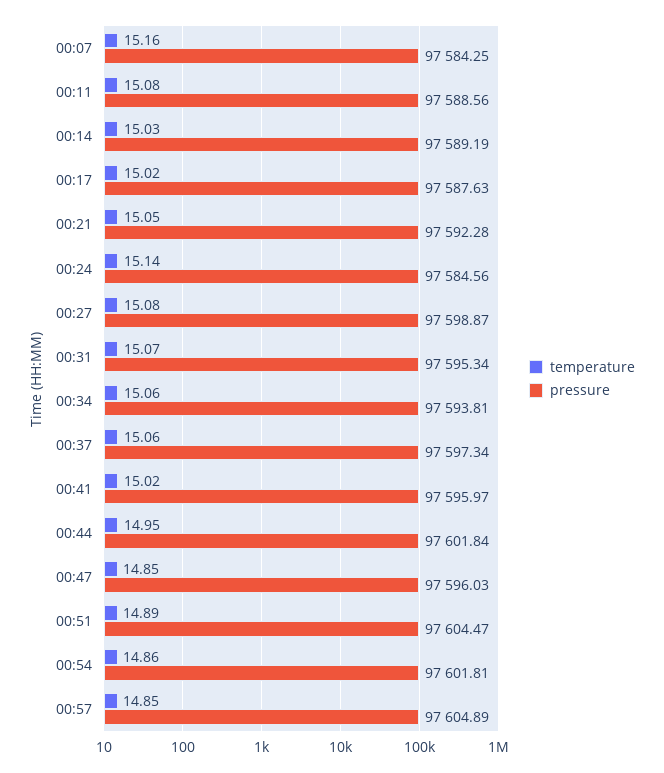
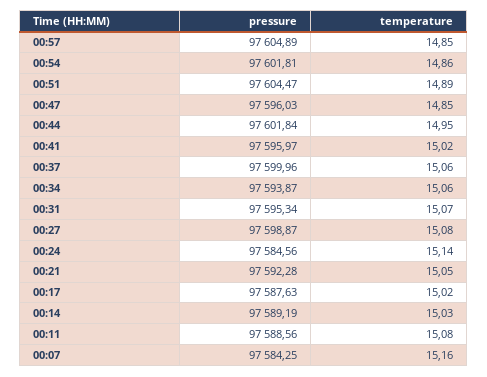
  {
    "temperature": {
      "00:07": 15.16,
      "00:11": 15.08,
      "00:14": 15.03,
      "00:17": 15.02,
      "00:21": 15.05,
      "00:24": 15.14,
      "00:27": 15.08,
      "00:31": 15.07,
      "00:34": 15.06,
      "00:37": 15.06,
      "00:41": 15.02,
      "00:44": 14.95,
      "00:47": 14.85,
      "00:51": 14.89,
      "00:54": 14.86,
      "00:57": 14.85
    },
    "pressure": {
      "00:07": 97584.25,
      "00:11": 97588.56,
      "00:14": 97589.19,
      "00:17": 97587.63,
      "00:21": 97592.28,
      "00:24": 97584.56,
      "00:27": 97598.87,
      "00:31": 97595.34,
-     "00:34": 97593.81,
+     "00:34": 97593.87,
-     "00:37": 97597.34,
+     "00:37": 97599.96,
      "00:41": 97595.97,
      "00:44": 97601.84,
      "00:47": 97596.03,
      "00:51": 97604.47,
      "00:54": 97601.81,
      "00:57": 97604.89
    }
  }

